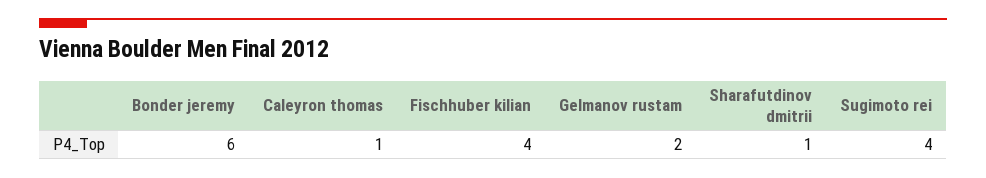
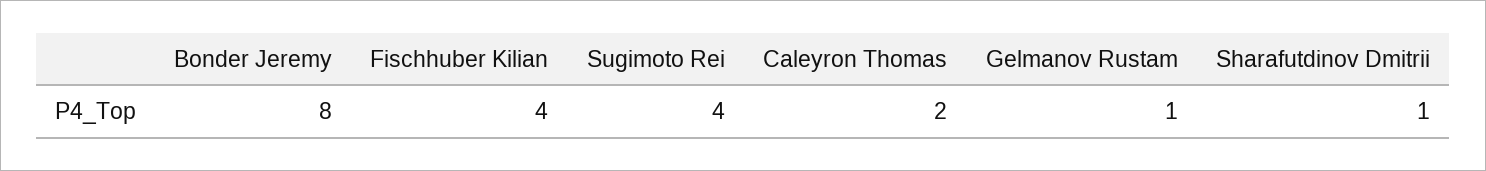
  {
-   "Bonder jeremy": 6,
+   "Bonder jeremy": 8,
-   "Caleyron thomas": 1,
+   "Caleyron thomas": 2,
    "Fischhuber kilian": 4,
-   "Gelmanov rustam": 2,
+   "Gelmanov rustam": 1,
    "Sharafutdinov dmitrii": 1,
    "Sugimoto rei": 4
  }

